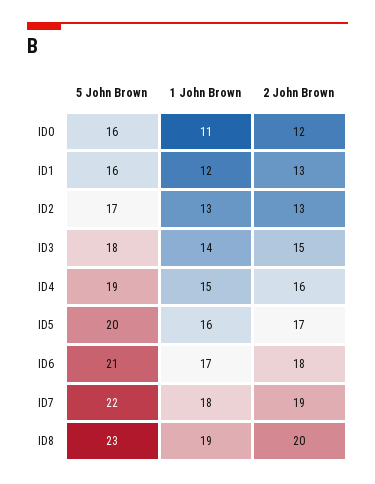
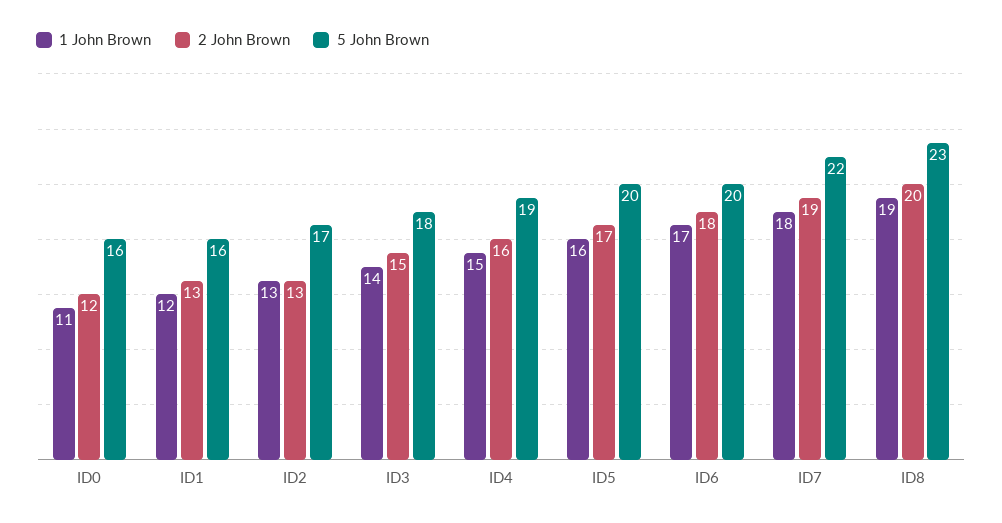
  {
    "5 John Brown": {
      "ID0": 16,
      "ID1": 16,
      "ID2": 17,
      "ID3": 18,
      "ID4": 19,
      "ID5": 20,
-     "ID6": 21,
+     "ID6": 20,
      "ID7": 22,
      "ID8": 23
    },
    "1 John Brown": {
      "ID0": 11,
      "ID1": 12,
      "ID2": 13,
      "ID3": 14,
      "ID4": 15,
      "ID5": 16,
      "ID6": 17,
      "ID7": 18,
      "ID8": 19
    },
    "2 John Brown": {
      "ID0": 12,
      "ID1": 13,
      "ID2": 13,
      "ID3": 15,
      "ID4": 16,
      "ID5": 17,
      "ID6": 18,
      "ID7": 19,
      "ID8": 20
    }
  }

